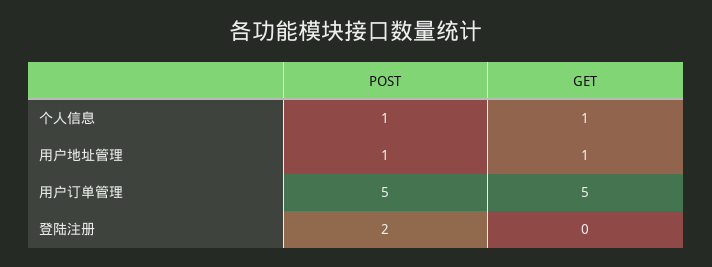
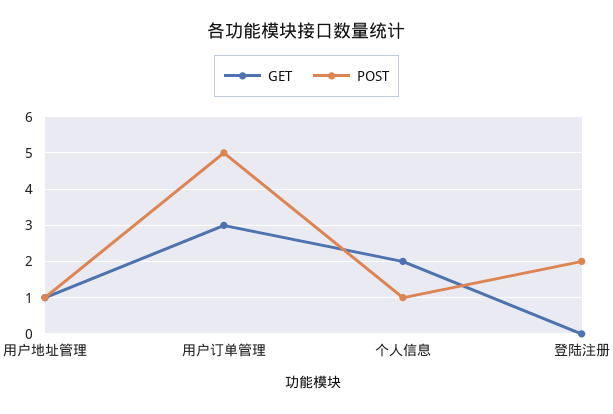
  {
    "POST": {
      "个人信息": 1,
      "用户地址管理": 1,
      "用户订单管理": 5,
      "登陆注册": 2
    },
    "GET": {
-     "个人信息": 1,
+     "个人信息": 2,
      "用户地址管理": 1,
-     "用户订单管理": 5,
+     "用户订单管理": 3,
      "登陆注册": 0
    }
  }

